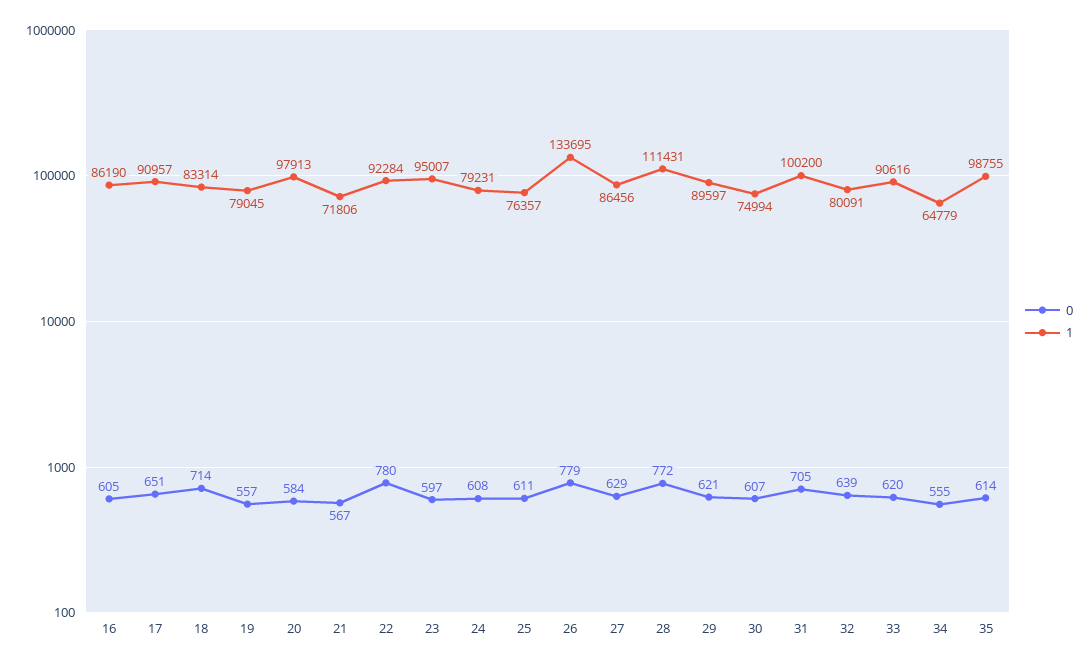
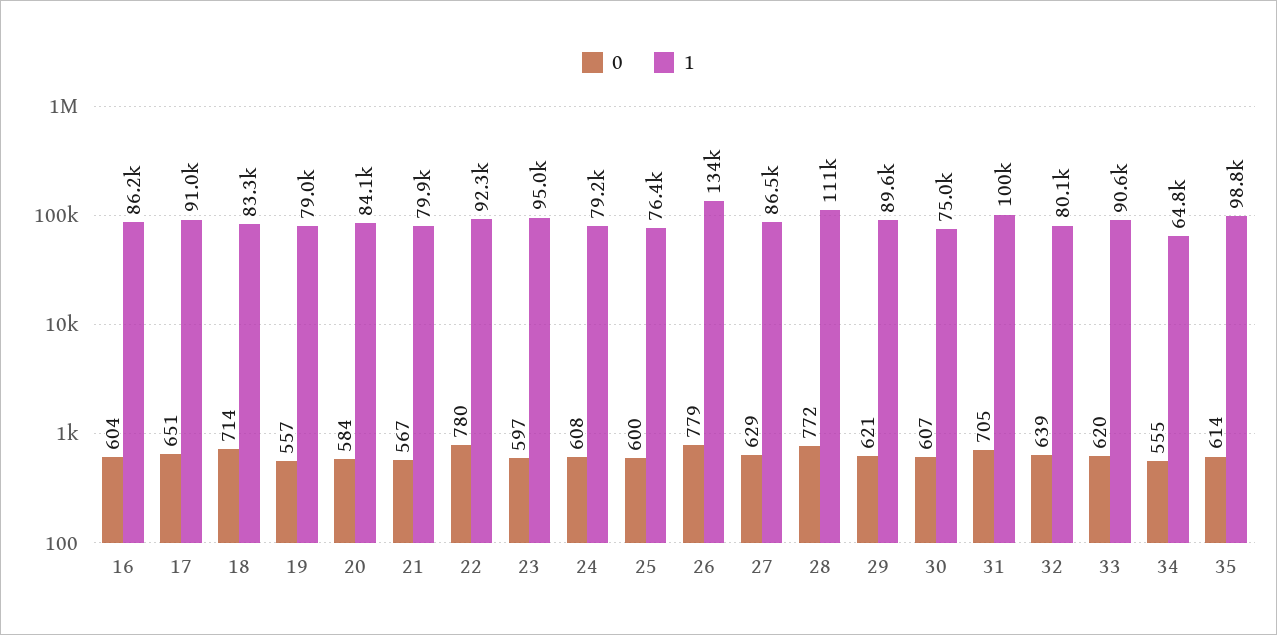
  {
    "0": {
-     "16": 605,
+     "16": 604,
      "17": 651,
      "18": 714,
      "19": 557,
      "20": 584,
      "21": 567,
      "22": 780,
      "23": 597,
      "24": 608,
-     "25": 611,
+     "25": 600,
      "26": 779,
      "27": 629,
      "28": 772,
      "29": 621,
      "30": 607,
      "31": 705,
      "32": 639,
      "33": 620,
      "34": 555,
      "35": 614
    },
    "1": {
      "16": 86190,
      "17": 90957,
      "18": 83314,
      "19": 79045,
-     "20": 97913,
+     "20": 84100,
-     "21": 71806,
+     "21": 79900,
      "22": 92284,
      "23": 95007,
      "24": 79231,
      "25": 76357,
      "26": 133695,
      "27": 86456,
      "28": 111431,
      "29": 89597,
      "30": 74994,
      "31": 100200,
      "32": 80091,
      "33": 90616,
      "34": 64779,
      "35": 98755
    }
  }

